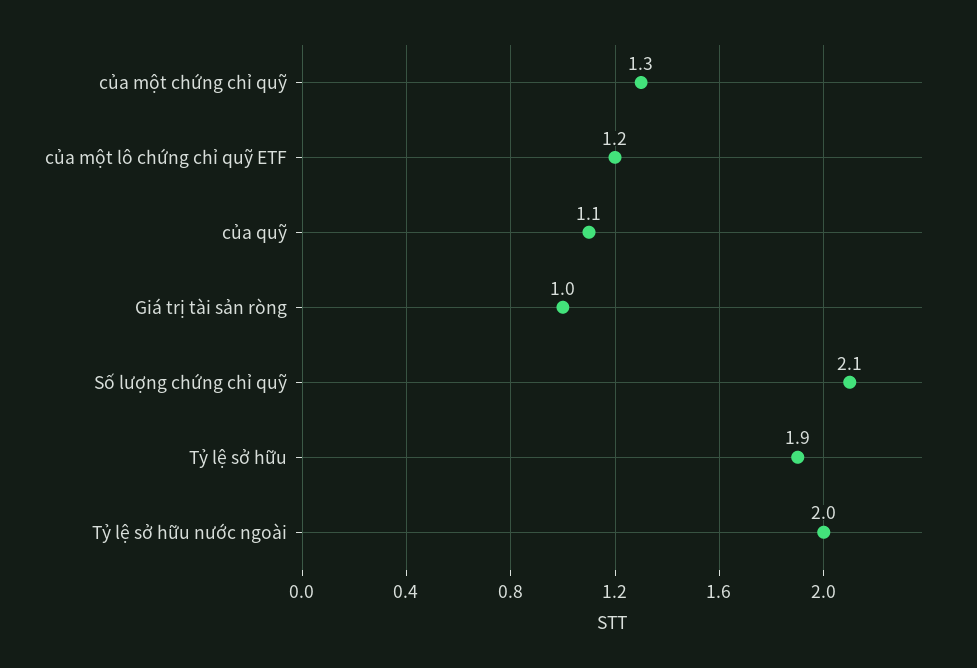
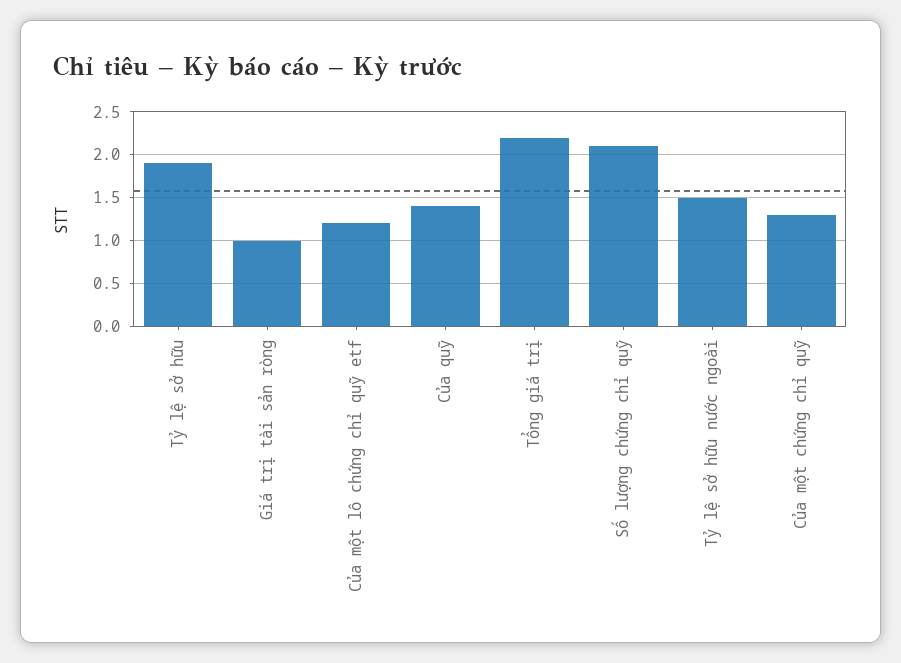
  {
    "của một chứng chỉ quỹ": 1.3,
    "của một lô chứng chỉ quỹ ETF": 1.2,
-   "của quỹ": 1.1,
+   "của quỹ": 1.4,
    "Giá trị tài sản ròng": 1,
    "Số lượng chứng chỉ quỹ": 2.1,
    "Tỷ lệ sở hữu": 1.9,
-   "Tỷ lệ sở hữu nước ngoài": 2
+   "Tỷ lệ sở hữu nước ngoài": 1.5,
+   "Tổng giá trị": 2.2
  }

